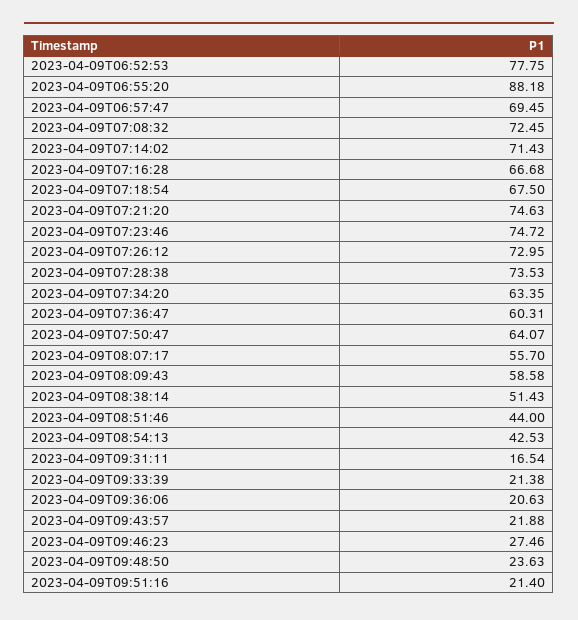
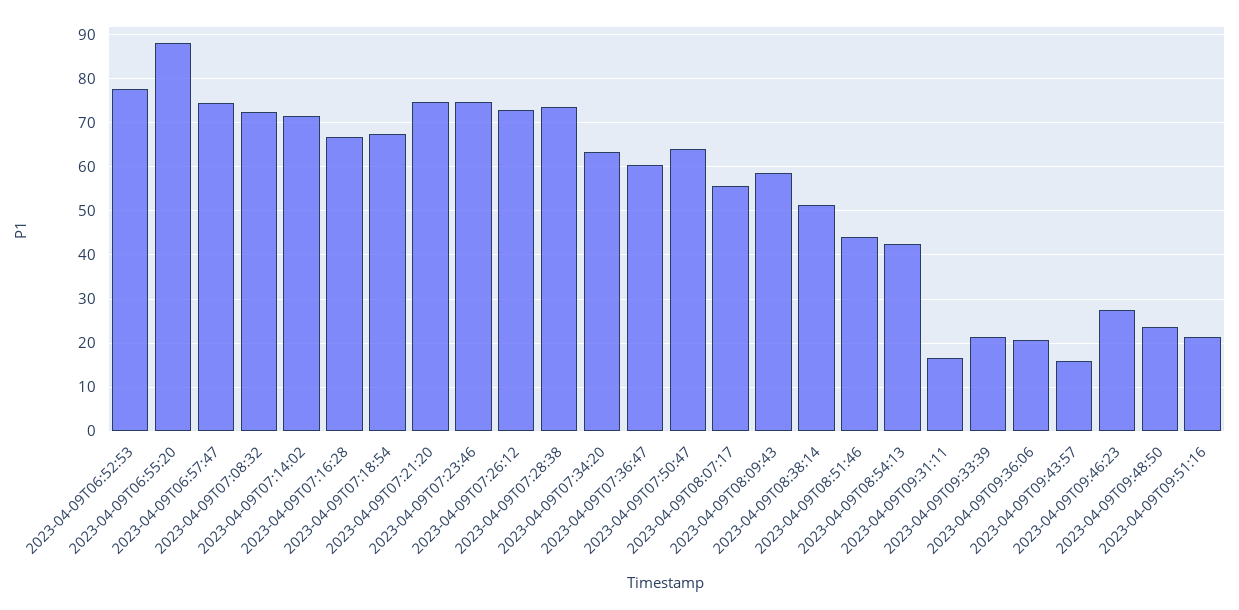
  {
    "2023-04-09T06:52:53": 77.75,
    "2023-04-09T06:55:20": 88.18,
-   "2023-04-09T06:57:47": 69.45,
+   "2023-04-09T06:57:47": 74,
    "2023-04-09T07:08:32": 72.45,
    "2023-04-09T07:14:02": 71.43,
    "2023-04-09T07:16:28": 66.68,
    "2023-04-09T07:18:54": 67.5,
    "2023-04-09T07:21:20": 74.63,
    "2023-04-09T07:23:46": 74.72,
    "2023-04-09T07:26:12": 72.95,
    "2023-04-09T07:28:38": 73.53,
    "2023-04-09T07:34:20": 63.35,
    "2023-04-09T07:36:47": 60.31,
    "2023-04-09T07:50:47": 64.07,
    "2023-04-09T08:07:17": 55.7,
    "2023-04-09T08:09:43": 58.58,
    "2023-04-09T08:38:14": 51.43,
    "2023-04-09T08:51:46": 44,
    "2023-04-09T08:54:13": 42.53,
    "2023-04-09T09:31:11": 16.54,
    "2023-04-09T09:33:39": 21.38,
    "2023-04-09T09:36:06": 20.63,
-   "2023-04-09T09:43:57": 21.88,
+   "2023-04-09T09:43:57": 16,
    "2023-04-09T09:46:23": 27.46,
    "2023-04-09T09:48:50": 23.63,
    "2023-04-09T09:51:16": 21.4
  }

